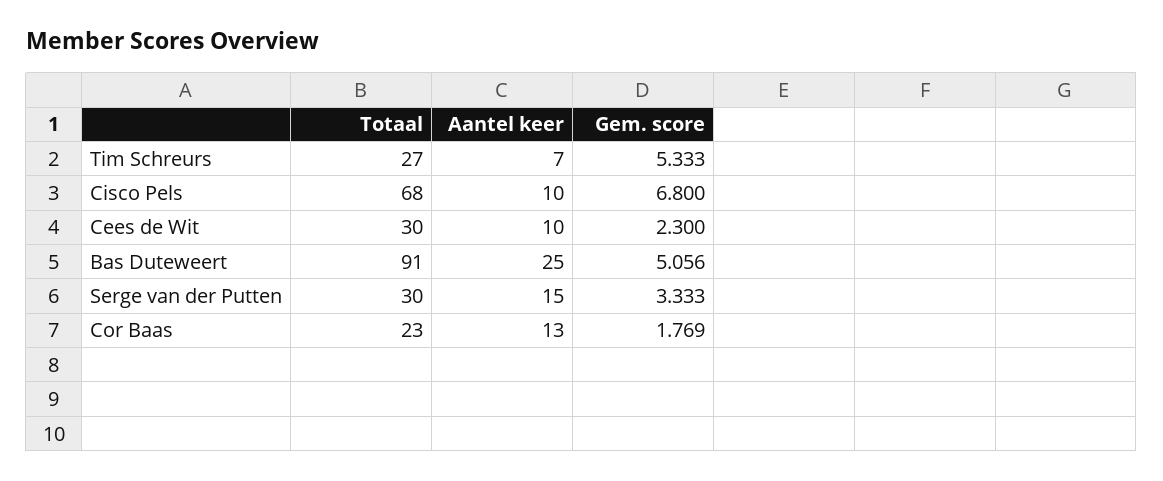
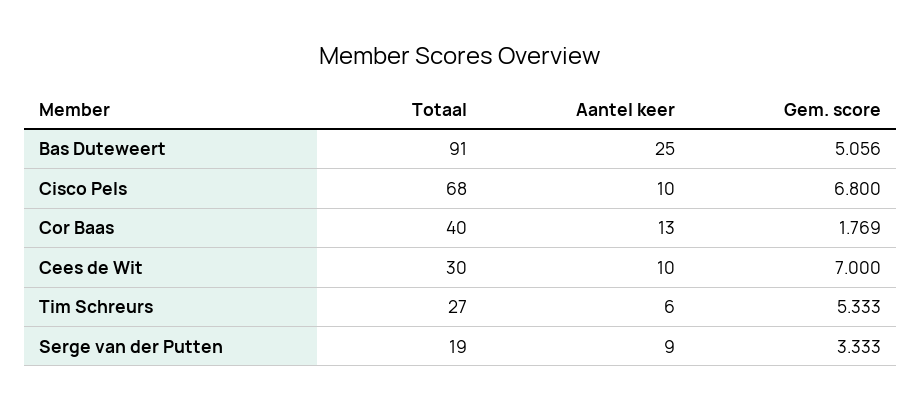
  {
    "Totaal": {
      "Tim Schreurs": 27,
      "Cisco Pels": 68,
      "Cees de Wit": 30,
      "Bas Duteweert": 91,
-     "Serge van der Putten": 30,
+     "Serge van der Putten": 19,
-     "Cor Baas": 23
+     "Cor Baas": 40
    },
    "Aantel keer": {
-     "Tim Schreurs": 7,
+     "Tim Schreurs": 6,
      "Cisco Pels": 10,
      "Cees de Wit": 10,
      "Bas Duteweert": 25,
-     "Serge van der Putten": 15,
+     "Serge van der Putten": 9,
      "Cor Baas": 13
    },
    "Gem. score": {
      "Tim Schreurs": 5.333,
      "Cisco Pels": 6.8,
-     "Cees de Wit": 2.3,
+     "Cees de Wit": 7,
      "Bas Duteweert": 5.056,
      "Serge van der Putten": 3.333,
      "Cor Baas": 1.769
    }
  }

